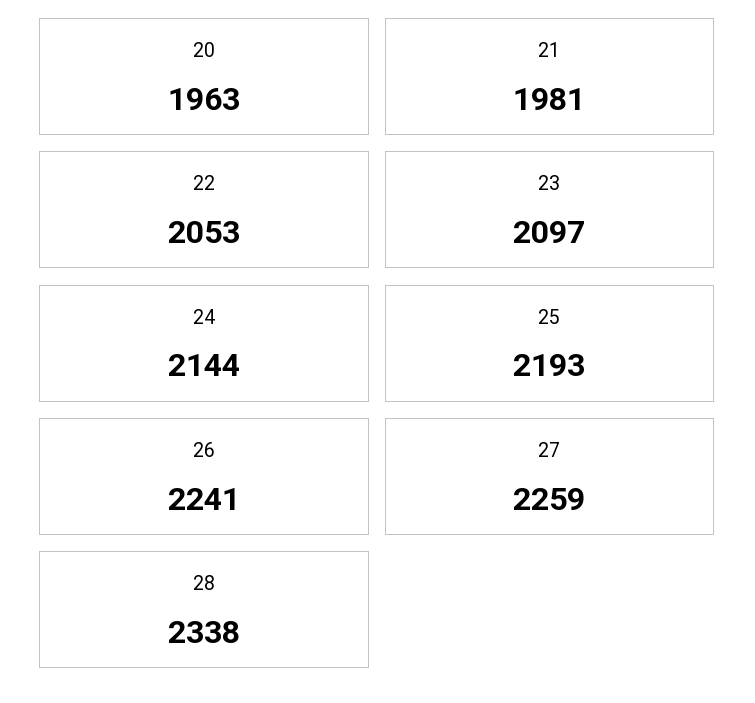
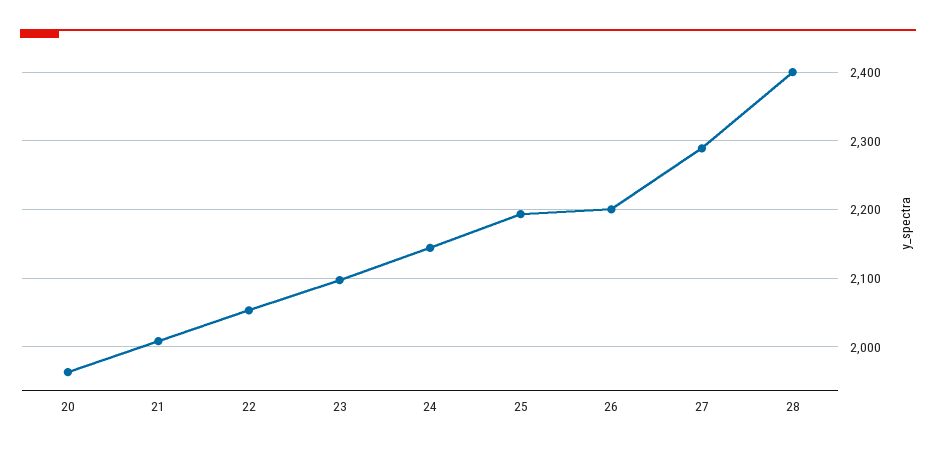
  {
    "20": 1963,
-   "21": 1981,
+   "21": 2010,
    "22": 2053,
    "23": 2097,
    "24": 2144,
    "25": 2193,
-   "26": 2241,
+   "26": 2200,
-   "27": 2259,
+   "27": 2290,
-   "28": 2338
+   "28": 2400
  }

